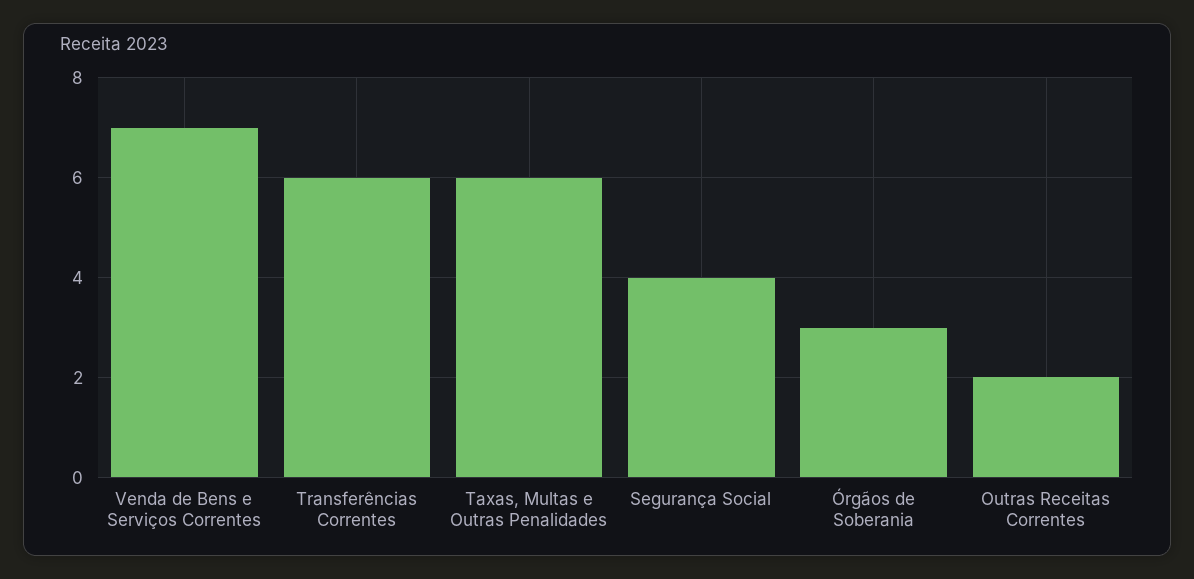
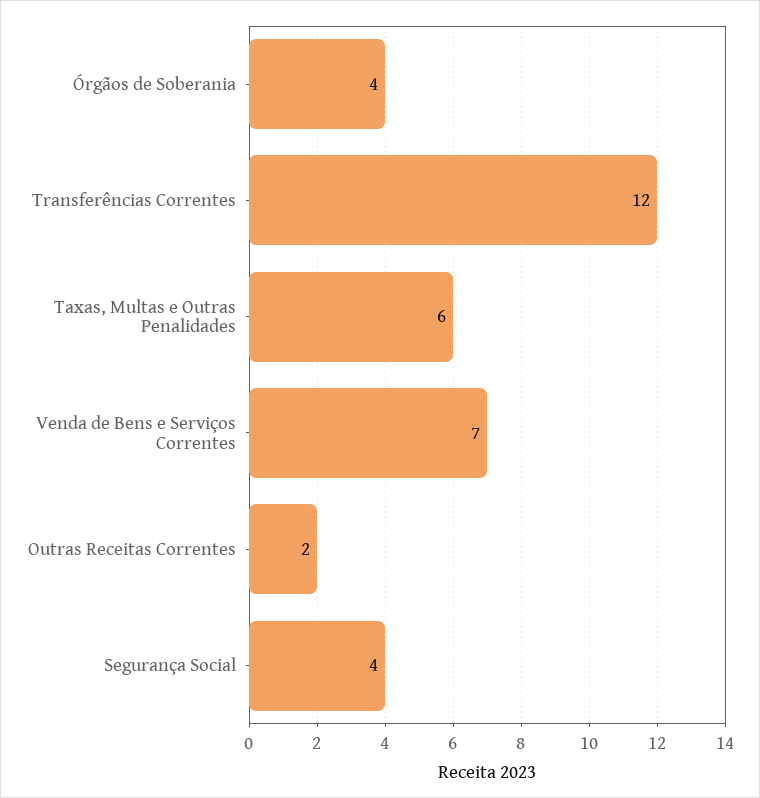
  {
    "Venda de Bens e Serviços Correntes": 7,
-   "Transferências Correntes": 6,
+   "Transferências Correntes": 12,
    "Taxas, Multas e Outras Penalidades": 6,
    "Segurança Social": 4,
-   "Órgãos de Soberania": 3,
+   "Órgãos de Soberania": 4,
    "Outras Receitas Correntes": 2
  }

